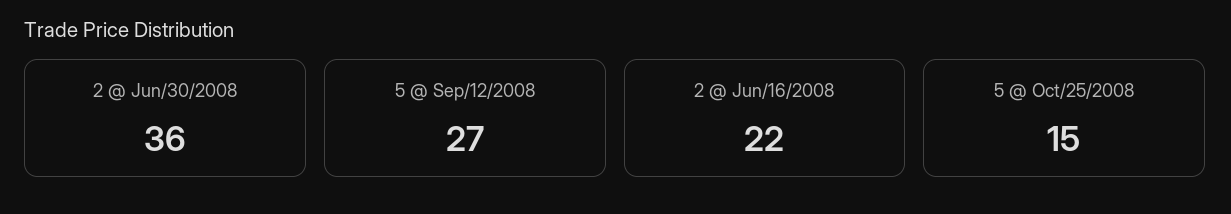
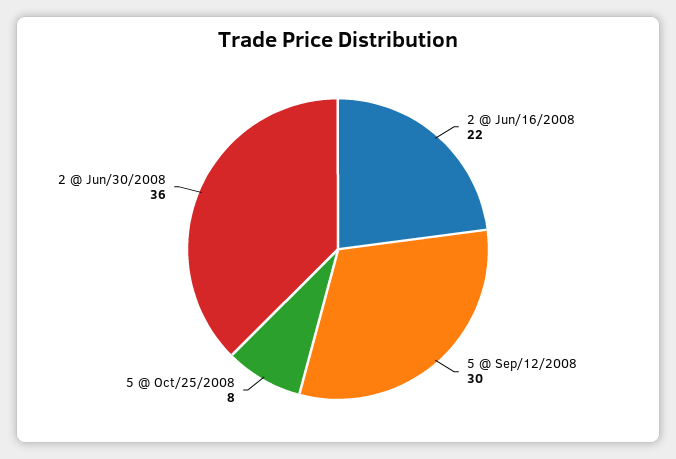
  {
    "2 @ Jun/30/2008": 36,
-   "5 @ Sep/12/2008": 27,
+   "5 @ Sep/12/2008": 30,
    "2 @ Jun/16/2008": 22,
-   "5 @ Oct/25/2008": 15
+   "5 @ Oct/25/2008": 8
  }

